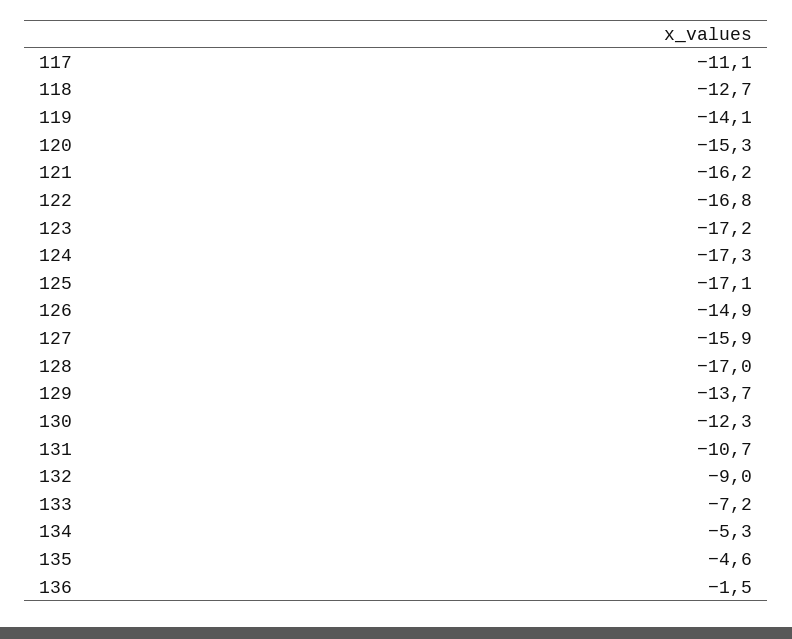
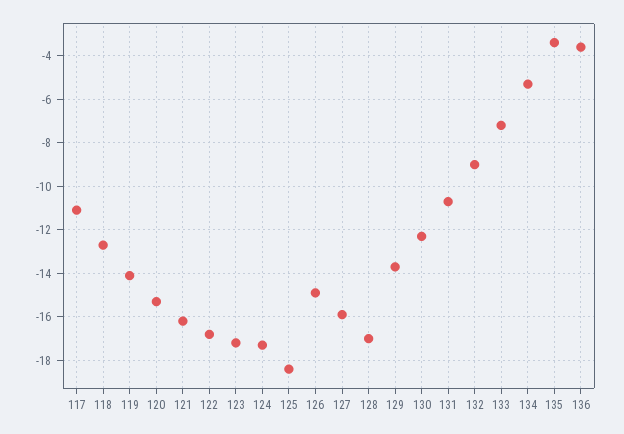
  {
    "117": -11.1,
    "118": -12.7,
    "119": -14.1,
    "120": -15.3,
    "121": -16.2,
    "122": -16.8,
    "123": -17.2,
    "124": -17.3,
-   "125": -17.1,
+   "125": -18.5,
    "126": -14.9,
    "127": -15.9,
    "128": -17,
    "129": -13.7,
    "130": -12.3,
    "131": -10.7,
    "132": -9,
    "133": -7.2,
    "134": -5.3,
-   "135": -4.6,
+   "135": -3.5,
-   "136": -1.5
+   "136": -3.5
  }

